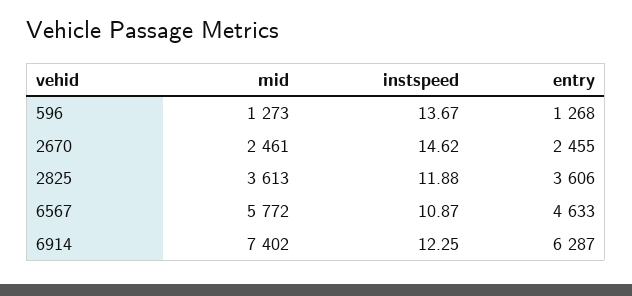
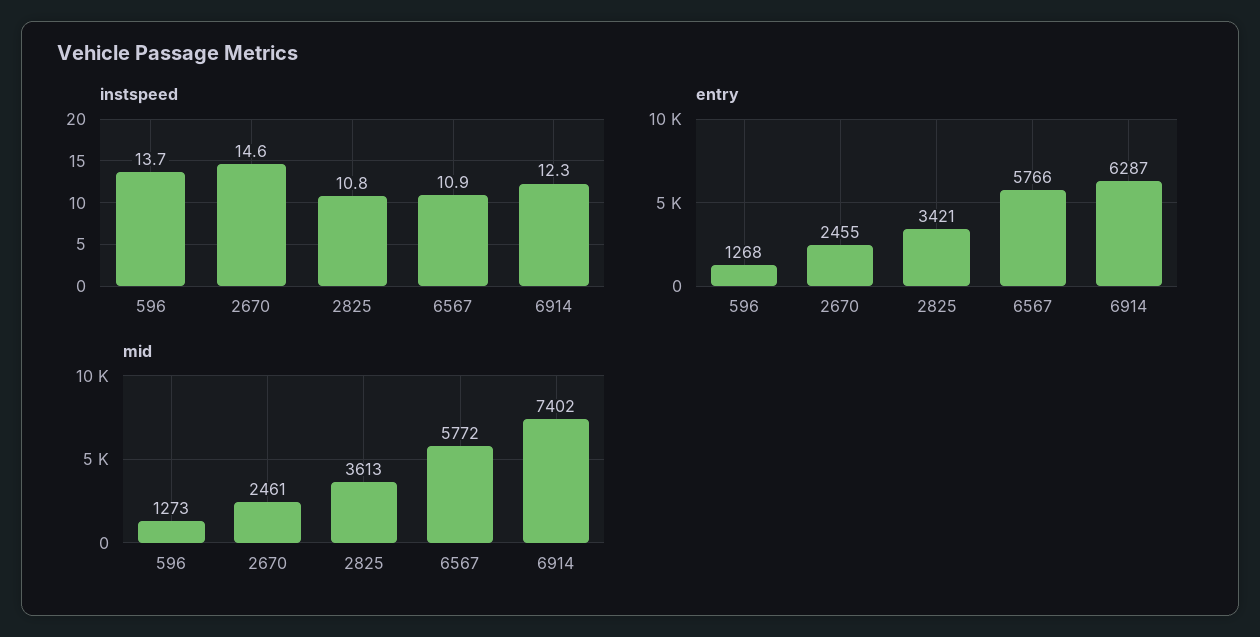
  {
    "mid": {
      "596": 1273,
      "2670": 2461,
      "2825": 3613,
      "6567": 5772,
      "6914": 7402
    },
    "instspeed": {
      "596": 13.67,
      "2670": 14.62,
-     "2825": 11.88,
+     "2825": 10.8,
      "6567": 10.87,
      "6914": 12.25
    },
    "entry": {
      "596": 1268,
      "2670": 2455,
-     "2825": 3606,
+     "2825": 3421,
-     "6567": 4633,
+     "6567": 5766,
      "6914": 6287
    }
  }

